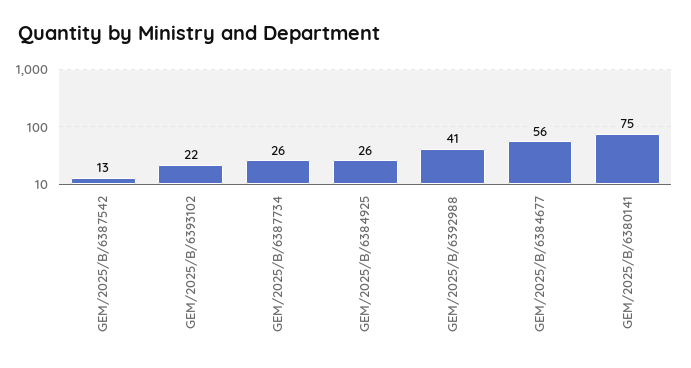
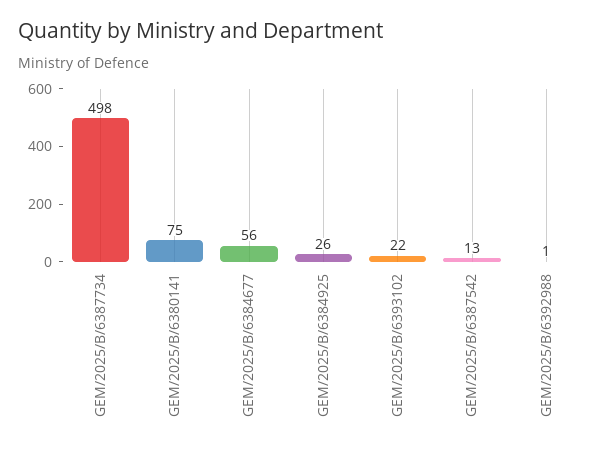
  {
    "GEM/2025/B/6387542": 13,
    "GEM/2025/B/6393102": 22,
-   "GEM/2025/B/6387734": 26,
+   "GEM/2025/B/6387734": 498,
    "GEM/2025/B/6384925": 26,
-   "GEM/2025/B/6392988": 41,
+   "GEM/2025/B/6392988": 1,
    "GEM/2025/B/6384677": 56,
    "GEM/2025/B/6380141": 75
  }

